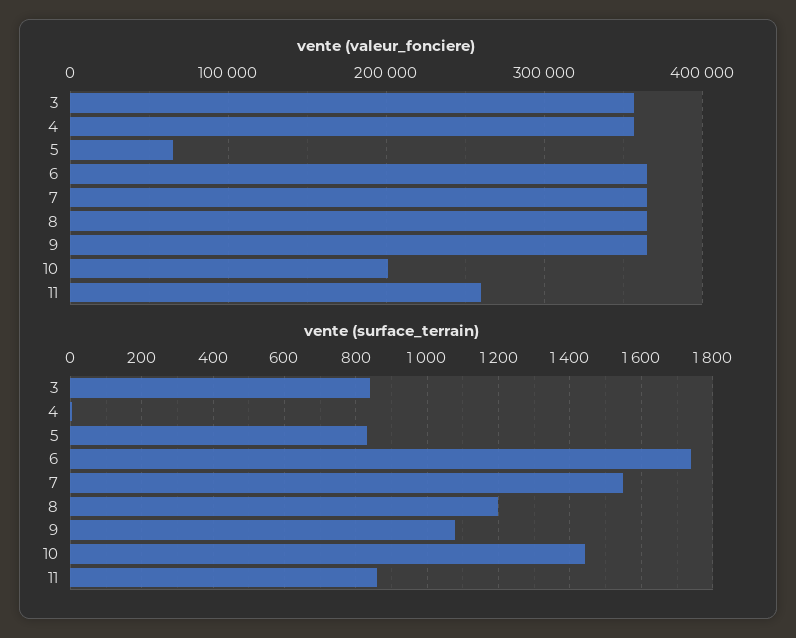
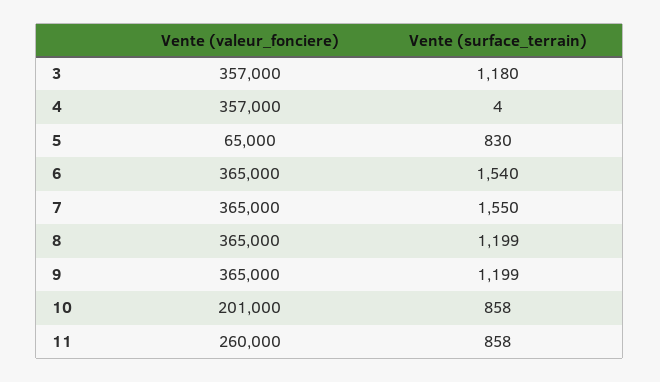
  {
    "vente (valeur_fonciere)": {
      "3": 357000,
      "4": 357000,
      "5": 65000,
      "6": 365000,
      "7": 365000,
      "8": 365000,
      "9": 365000,
      "10": 201000,
      "11": 260000
    },
    "vente (surface_terrain)": {
-     "3": 840,
+     "3": 1180,
      "4": 4,
      "5": 830,
-     "6": 1740,
+     "6": 1540,
      "7": 1550,
      "8": 1199,
-     "9": 1080,
+     "9": 1199,
-     "10": 1440,
+     "10": 858,
      "11": 858
    }
  }

